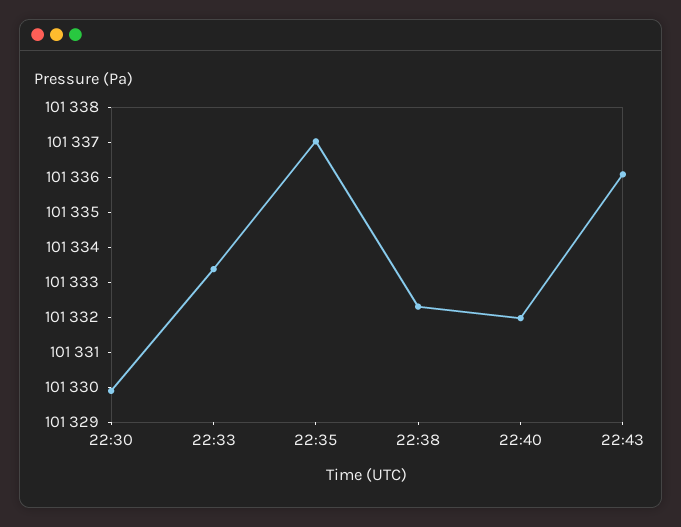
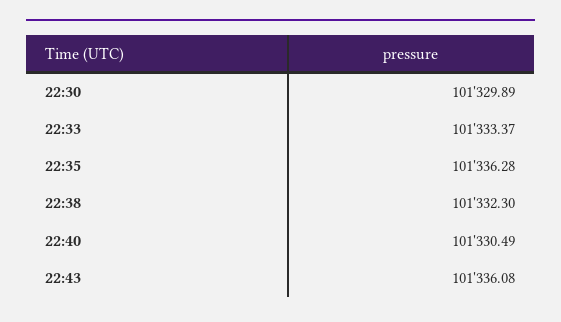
  {
    "22:30": 101329.89,
    "22:33": 101333.37,
-   "22:35": 101337,
+   "22:35": 101336.28,
    "22:38": 101332.3,
-   "22:40": 101332,
+   "22:40": 101330.49,
    "22:43": 101336.08
  }

